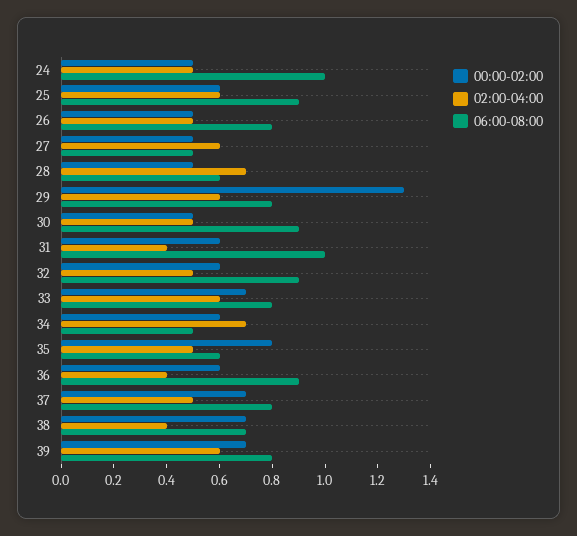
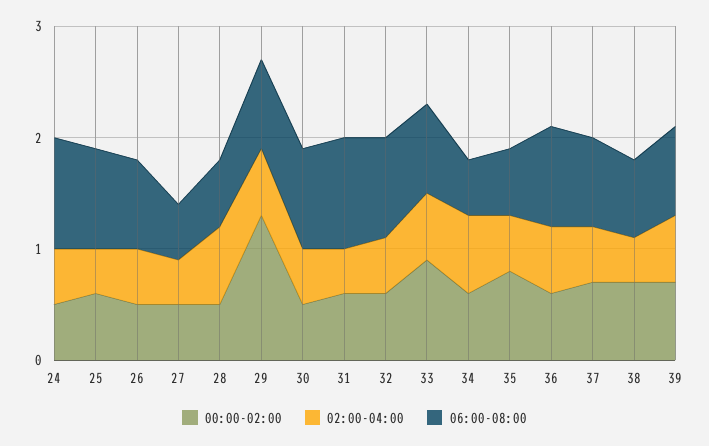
  {
    "00:00-02:00": {
      "24": 0.5,
      "25": 0.6,
      "26": 0.5,
      "27": 0.5,
      "28": 0.5,
      "29": 1.3,
      "30": 0.5,
      "31": 0.6,
      "32": 0.6,
-     "33": 0.7,
+     "33": 0.9,
      "34": 0.6,
      "35": 0.8,
      "36": 0.6,
      "37": 0.7,
      "38": 0.7,
      "39": 0.7
    },
    "02:00-04:00": {
      "24": 0.5,
-     "25": 0.6,
+     "25": 0.4,
      "26": 0.5,
-     "27": 0.6,
+     "27": 0.4,
      "28": 0.7,
      "29": 0.6,
      "30": 0.5,
      "31": 0.4,
      "32": 0.5,
      "33": 0.6,
      "34": 0.7,
      "35": 0.5,
-     "36": 0.4,
+     "36": 0.6,
      "37": 0.5,
      "38": 0.4,
      "39": 0.6
    },
    "06:00-08:00": {
      "24": 1,
      "25": 0.9,
      "26": 0.8,
      "27": 0.5,
      "28": 0.6,
      "29": 0.8,
      "30": 0.9,
      "31": 1,
      "32": 0.9,
      "33": 0.8,
      "34": 0.5,
      "35": 0.6,
      "36": 0.9,
      "37": 0.8,
      "38": 0.7,
      "39": 0.8
    }
  }

